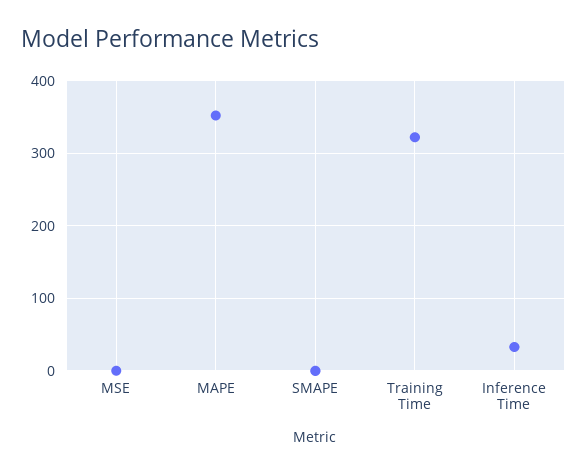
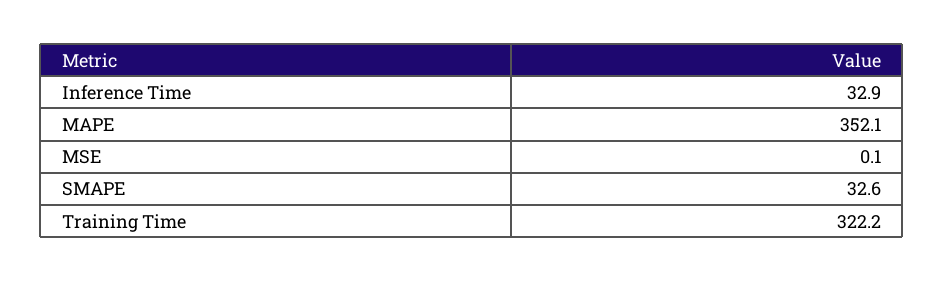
  {
    "MSE": 0.1,
    "MAPE": 352.1,
-   "SMAPE": 0,
+   "SMAPE": 32.6,
    "Training Time": 322.2,
    "Inference Time": 32.9
  }

